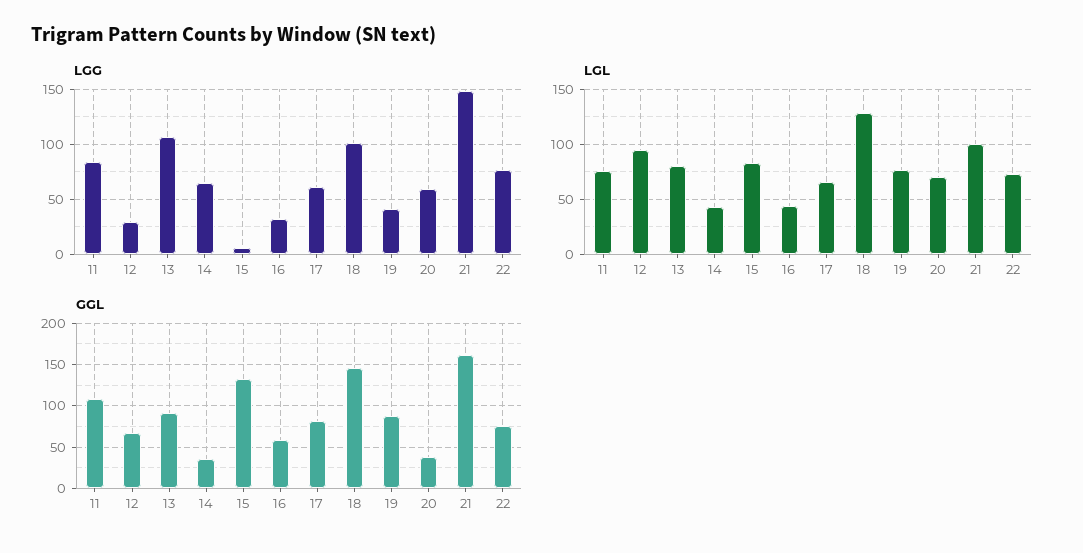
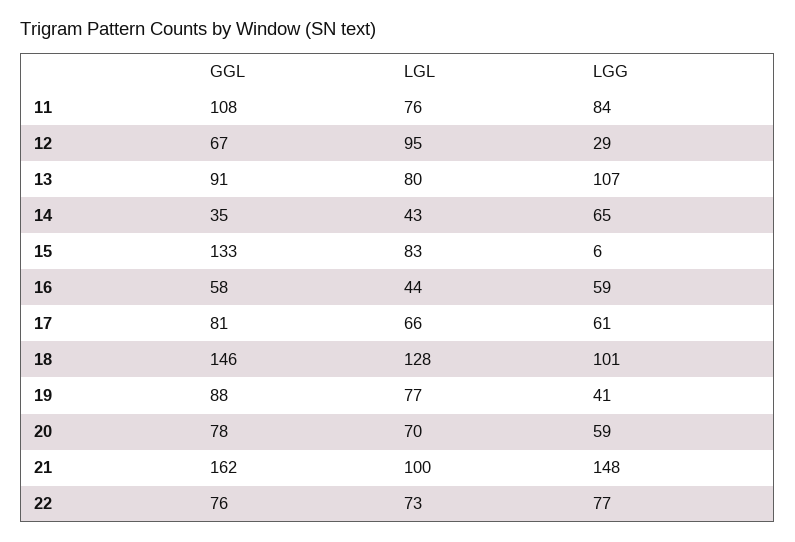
  {
    "LGG": {
      "11": 84,
      "12": 29,
      "13": 107,
      "14": 65,
      "15": 6,
-     "16": 30,
+     "16": 59,
      "17": 61,
      "18": 101,
      "19": 41,
      "20": 59,
      "21": 148,
      "22": 77
    },
    "LGL": {
      "11": 76,
      "12": 95,
      "13": 80,
      "14": 43,
      "15": 83,
      "16": 44,
      "17": 66,
      "18": 128,
      "19": 77,
      "20": 70,
      "21": 100,
      "22": 73
    },
    "GGL": {
      "11": 108,
      "12": 67,
      "13": 91,
      "14": 35,
      "15": 133,
      "16": 58,
      "17": 81,
      "18": 146,
      "19": 88,
-     "20": 40,
+     "20": 78,
      "21": 162,
      "22": 76
    }
  }

